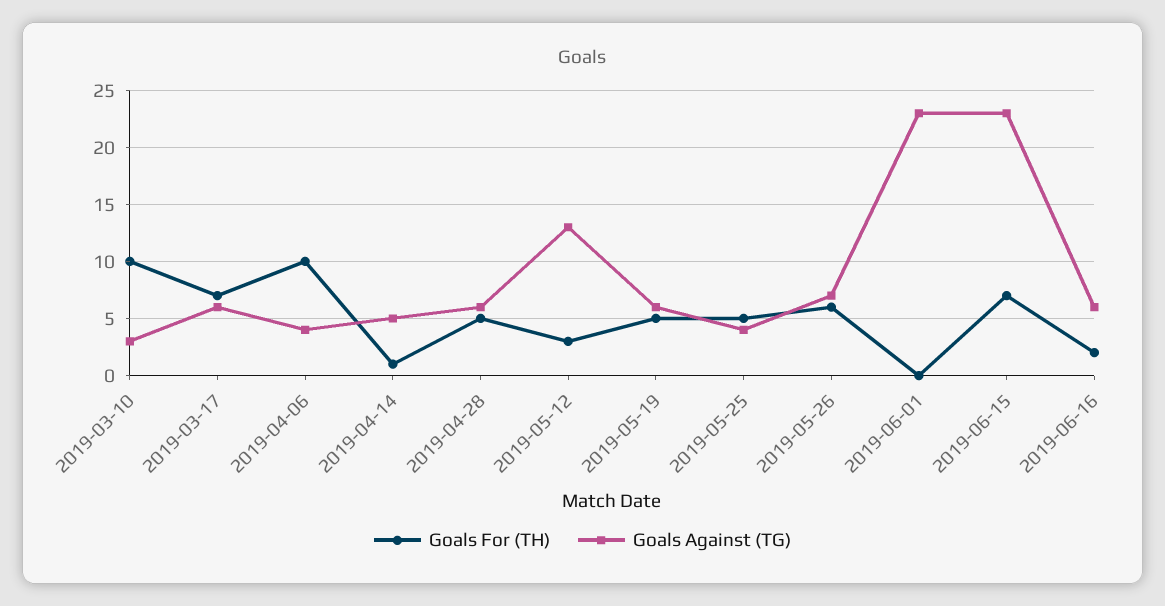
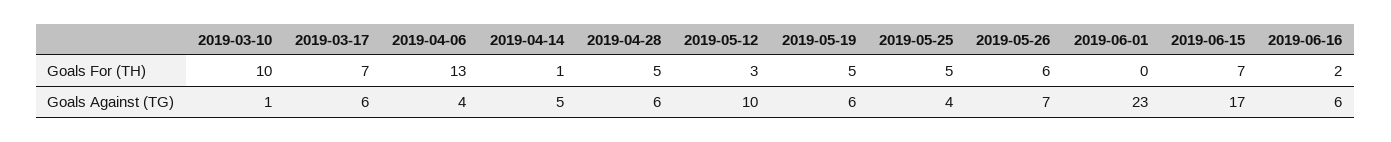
  {
    "Goals For (TH)": {
      "2019-03-10": 10,
      "2019-03-17": 7,
-     "2019-04-06": 10,
+     "2019-04-06": 13,
      "2019-04-14": 1,
      "2019-04-28": 5,
      "2019-05-12": 3,
      "2019-05-19": 5,
      "2019-05-25": 5,
      "2019-05-26": 6,
      "2019-06-01": 0,
      "2019-06-15": 7,
      "2019-06-16": 2
    },
    "Goals Against (TG)": {
-     "2019-03-10": 3,
+     "2019-03-10": 1,
      "2019-03-17": 6,
      "2019-04-06": 4,
      "2019-04-14": 5,
      "2019-04-28": 6,
-     "2019-05-12": 13,
+     "2019-05-12": 10,
      "2019-05-19": 6,
      "2019-05-25": 4,
      "2019-05-26": 7,
      "2019-06-01": 23,
-     "2019-06-15": 23,
+     "2019-06-15": 17,
      "2019-06-16": 6
    }
  }

